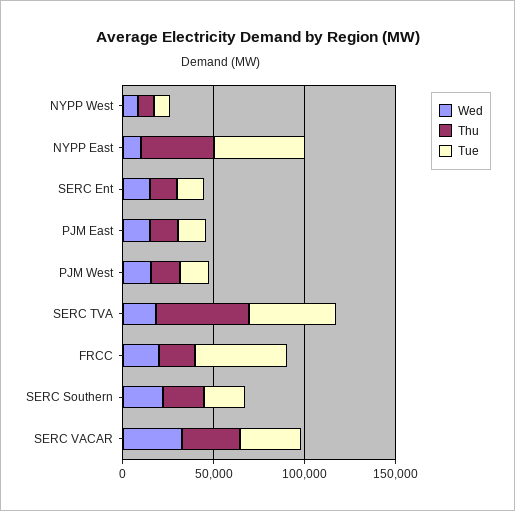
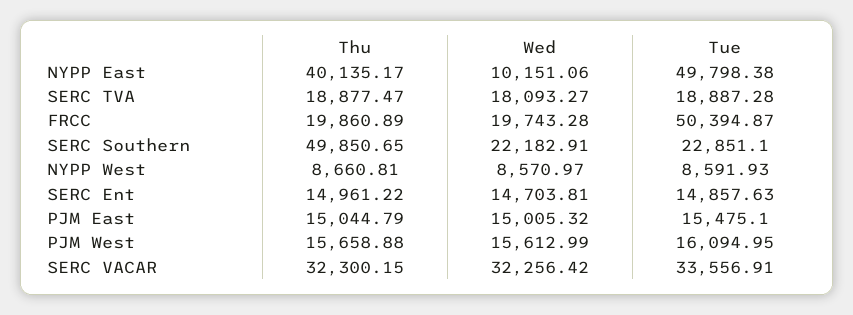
  {
    "Wed": {
      "NYPP West": 8570.97,
      "NYPP East": 10151.06,
      "SERC Ent": 14703.81,
      "PJM East": 15005.32,
      "PJM West": 15612.99,
      "SERC TVA": 18093.27,
      "FRCC": 19743.28,
      "SERC Southern": 22182.91,
      "SERC VACAR": 32256.42
    },
    "Thu": {
      "NYPP West": 8660.81,
      "NYPP East": 40135.17,
      "SERC Ent": 14961.22,
      "PJM East": 15044.79,
      "PJM West": 15658.88,
-     "SERC TVA": 50000,
+     "SERC TVA": 18877.47,
      "FRCC": 19860.89,
-     "SERC Southern": 20000,
+     "SERC Southern": 49850.65,
      "SERC VACAR": 32300.15
    },
    "Tue": {
      "NYPP West": 8591.93,
      "NYPP East": 49798.38,
      "SERC Ent": 14857.63,
      "PJM East": 15475.1,
      "PJM West": 16094.95,
-     "SERC TVA": 50000,
+     "SERC TVA": 18887.28,
      "FRCC": 50394.87,
      "SERC Southern": 22851.1,
      "SERC VACAR": 33556.91
    }
  }

